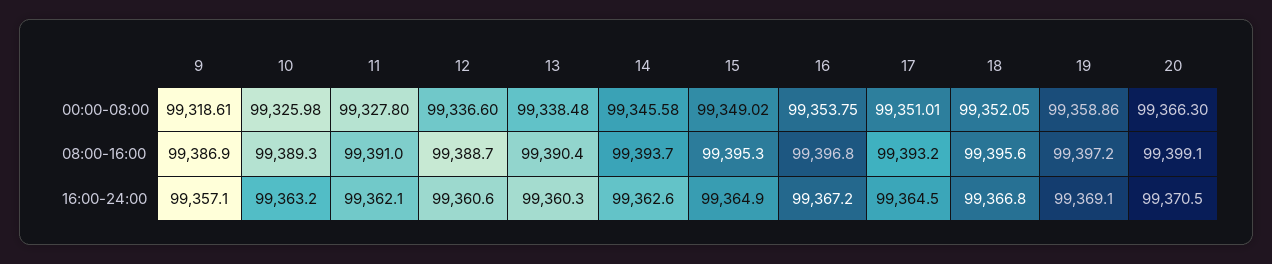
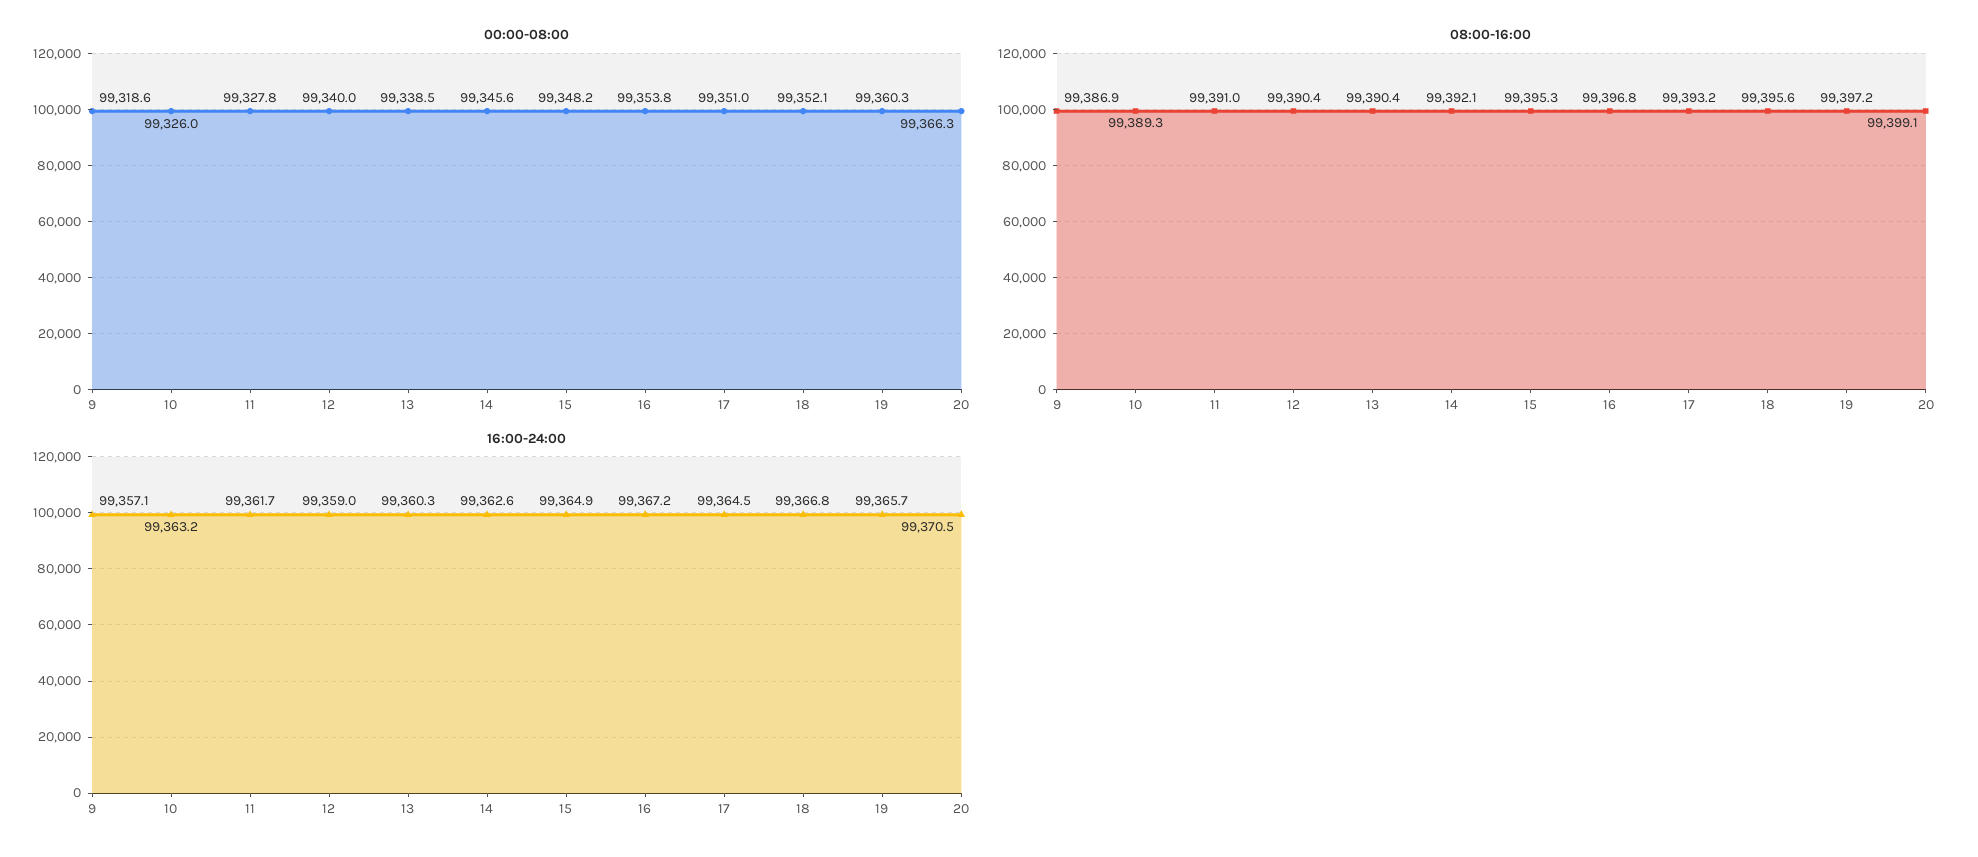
  {
    "00:00-08:00": {
      "9": 99318.61,
      "10": 99325.98,
      "11": 99327.8,
-     "12": 99336.6,
+     "12": 99340,
      "13": 99338.48,
      "14": 99345.58,
-     "15": 99349.02,
+     "15": 99348.2,
      "16": 99353.75,
      "17": 99351.01,
      "18": 99352.05,
-     "19": 99358.86,
+     "19": 99360.3,
      "20": 99366.3
    },
    "08:00-16:00": {
      "9": 99386.9,
      "10": 99389.3,
      "11": 99391,
-     "12": 99388.7,
+     "12": 99390.4,
      "13": 99390.4,
-     "14": 99393.7,
+     "14": 99392.1,
      "15": 99395.3,
      "16": 99396.8,
      "17": 99393.2,
      "18": 99395.6,
      "19": 99397.2,
      "20": 99399.1
    },
    "16:00-24:00": {
      "9": 99357.1,
      "10": 99363.2,
-     "11": 99362.1,
+     "11": 99361.7,
-     "12": 99360.6,
+     "12": 99359,
      "13": 99360.3,
      "14": 99362.6,
      "15": 99364.9,
      "16": 99367.2,
      "17": 99364.5,
      "18": 99366.8,
-     "19": 99369.1,
+     "19": 99365.7,
      "20": 99370.5
    }
  }

